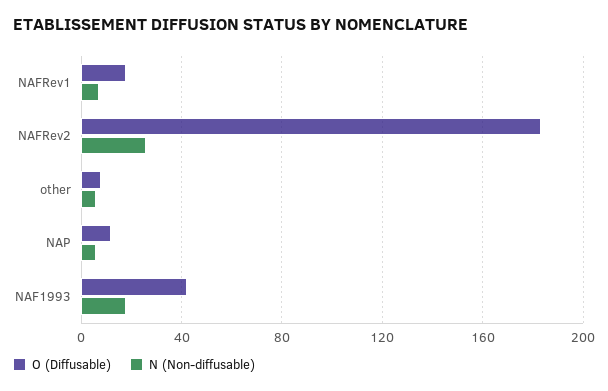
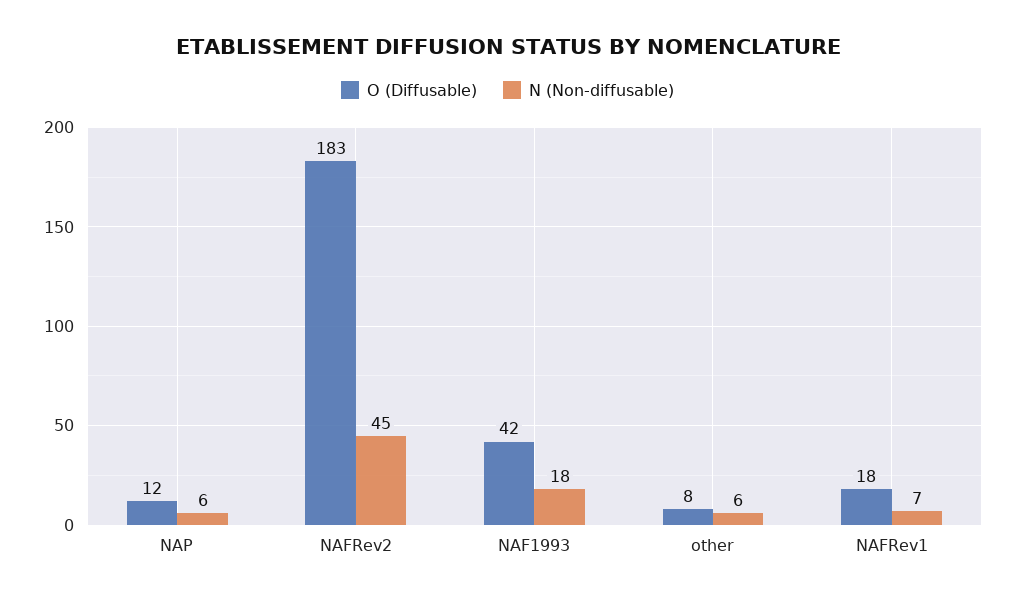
  {
    "O (Diffusable)": {
      "NAFRev1": 18,
      "NAFRev2": 183,
      "other": 8,
      "NAP": 12,
      "NAF1993": 42
    },
    "N (Non-diffusable)": {
      "NAFRev1": 7,
-     "NAFRev2": 25,
+     "NAFRev2": 45,
      "other": 6,
      "NAP": 6,
      "NAF1993": 18
    }
  }

